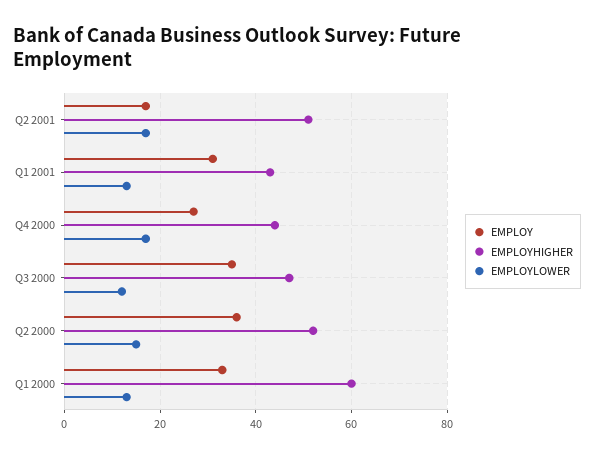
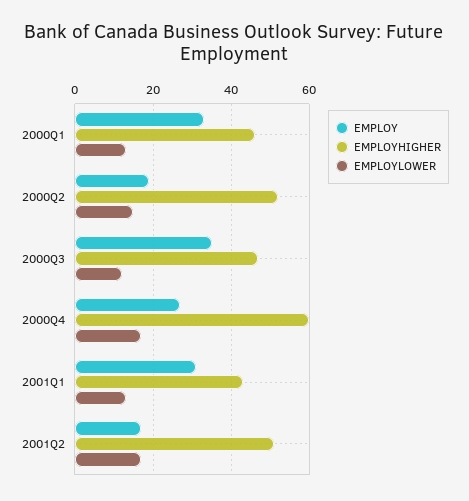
  {
    "EMPLOY": {
      "Q2 2001": 15,
      "Q1 2001": 30,
      "Q4 2000": 25,
      "Q3 2000": 35,
-     "Q2 2000": 35,
+     "Q2 2000": 20,
      "Q1 2000": 35
    },
    "EMPLOYHIGHER": {
      "Q2 2001": 50,
      "Q1 2001": 45,
-     "Q4 2000": 45,
+     "Q4 2000": 60,
      "Q3 2000": 45,
      "Q2 2000": 50,
-     "Q1 2000": 60
+     "Q1 2000": 45
    },
    "EMPLOYLOWER": {
      "Q2 2001": 15,
      "Q1 2001": 15,
      "Q4 2000": 15,
      "Q3 2000": 10,
      "Q2 2000": 15,
      "Q1 2000": 15
    }
  }

